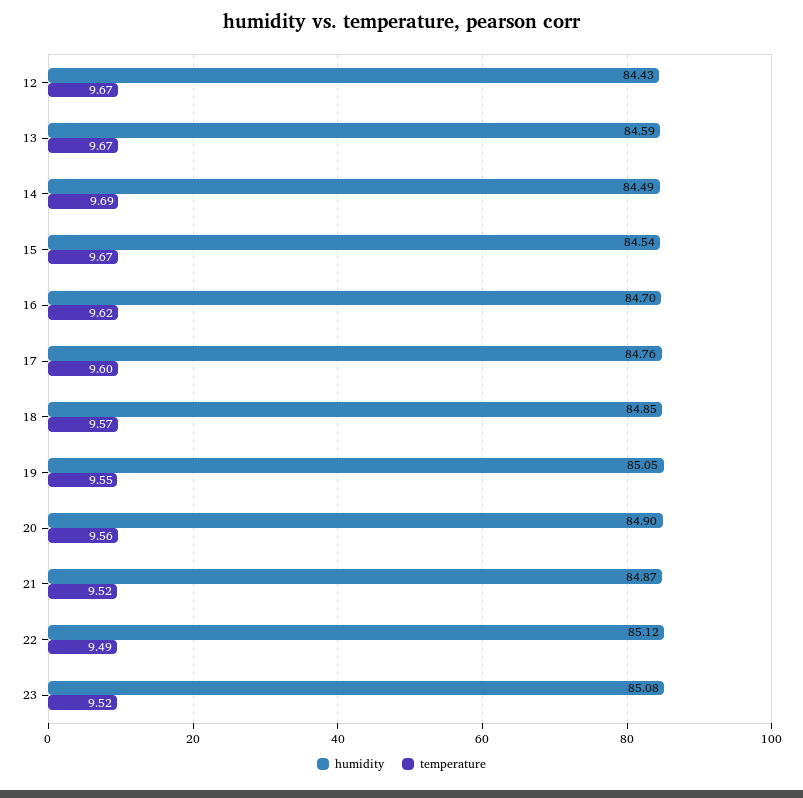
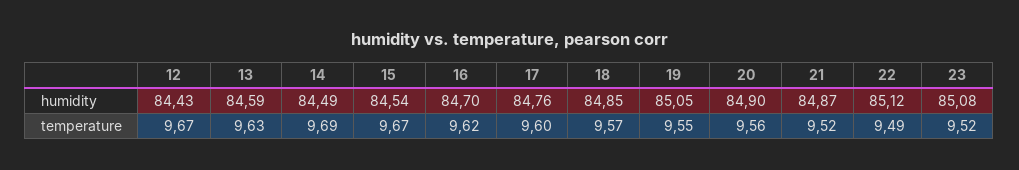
  {
    "humidity": {
      "12": 84.43,
      "13": 84.59,
      "14": 84.49,
      "15": 84.54,
      "16": 84.7,
      "17": 84.76,
      "18": 84.85,
      "19": 85.05,
      "20": 84.9,
      "21": 84.87,
      "22": 85.12,
      "23": 85.08
    },
    "temperature": {
      "12": 9.67,
-     "13": 9.67,
+     "13": 9.63,
      "14": 9.69,
      "15": 9.67,
      "16": 9.62,
      "17": 9.6,
      "18": 9.57,
      "19": 9.55,
      "20": 9.56,
      "21": 9.52,
      "22": 9.49,
      "23": 9.52
    }
  }

